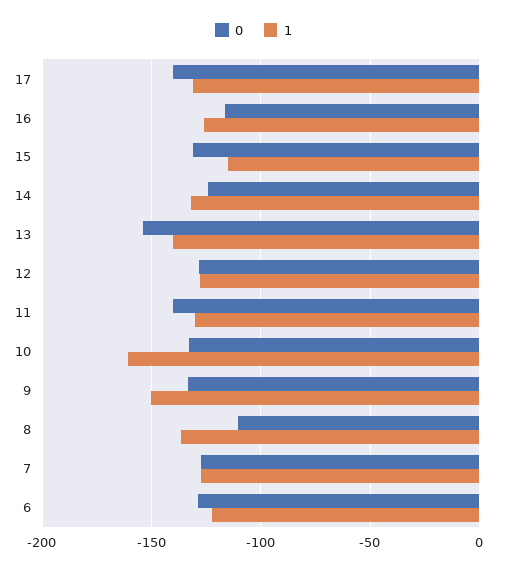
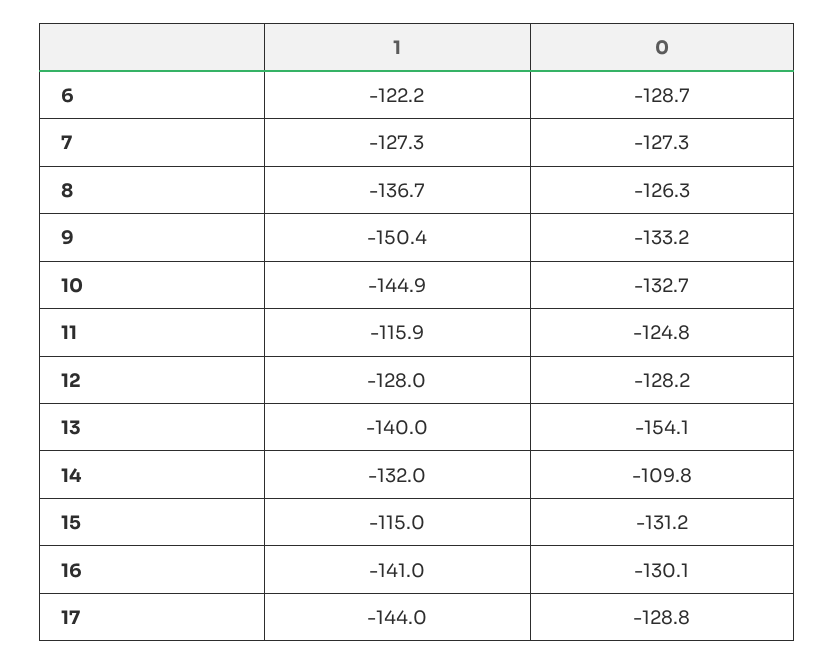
  {
    "0": {
-     "17": -140,
+     "17": -128.8,
-     "16": -115,
+     "16": -130.1,
      "15": -131.2,
-     "14": -125,
+     "14": -109.8,
      "13": -154.1,
      "12": -128.2,
-     "11": -140,
+     "11": -124.8,
      "10": -132.7,
      "9": -133.2,
-     "8": -110,
+     "8": -126.3,
      "7": -127.3,
      "6": -128.7
    },
    "1": {
-     "17": -130,
+     "17": -144,
-     "16": -125,
+     "16": -141,
      "15": -115,
      "14": -132,
      "13": -140,
      "12": -128,
-     "11": -130,
+     "11": -115.9,
-     "10": -160,
+     "10": -144.9,
      "9": -150.4,
      "8": -136.7,
      "7": -127.3,
      "6": -122.2
    }
  }

